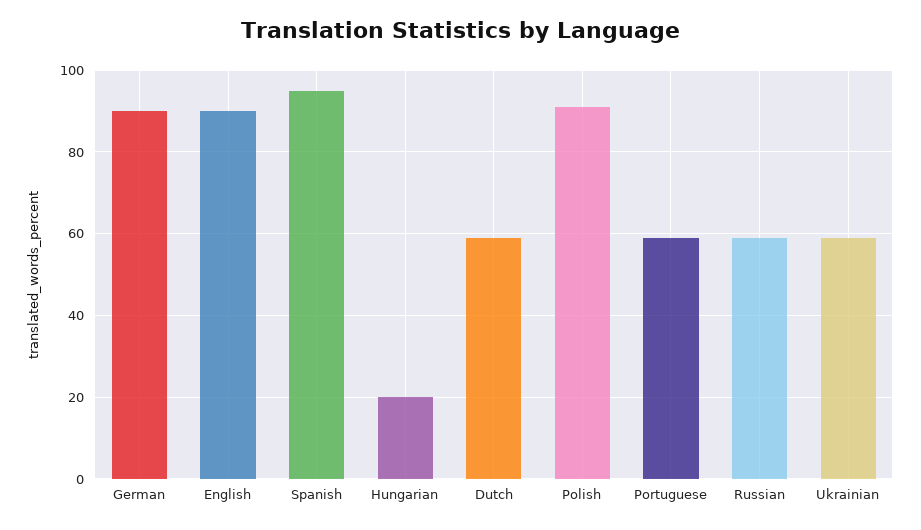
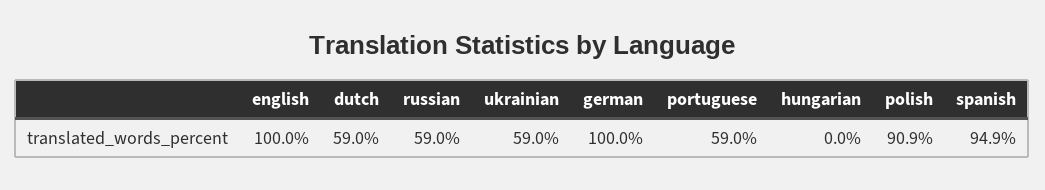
  {
-   "German": 90,
+   "German": 100,
-   "English": 90,
+   "English": 100,
    "Spanish": 94.9,
-   "Hungarian": 20,
+   "Hungarian": 0,
    "Dutch": 59,
    "Polish": 90.9,
    "Portuguese": 59,
    "Russian": 59,
    "Ukrainian": 59
  }

